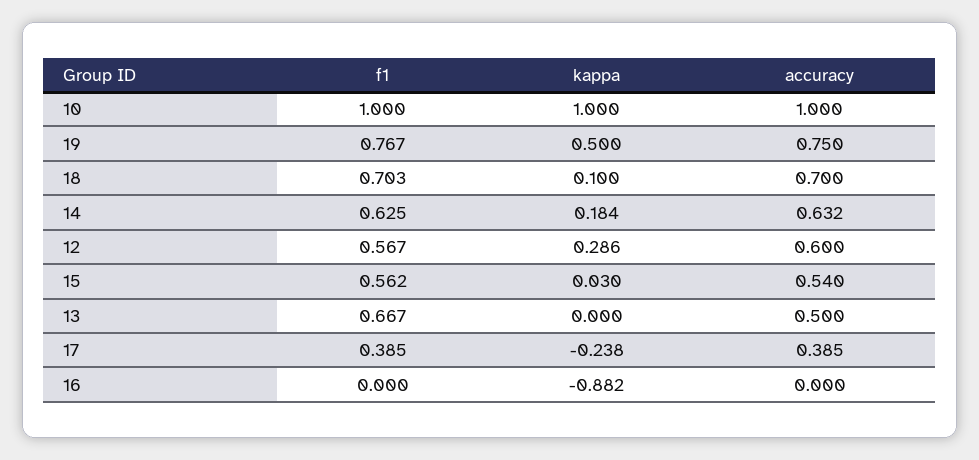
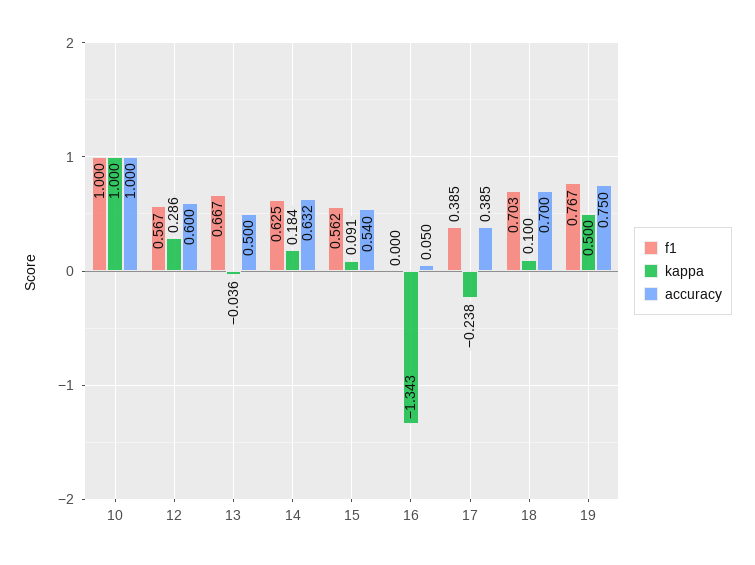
  {
    "f1": {
      "10": 1,
      "19": 0.767,
      "18": 0.703,
      "14": 0.625,
      "12": 0.567,
      "15": 0.562,
      "13": 0.667,
      "17": 0.385,
      "16": 0
    },
    "kappa": {
      "10": 1,
      "19": 0.5,
      "18": 0.1,
      "14": 0.184,
      "12": 0.286,
-     "15": 0.03,
+     "15": 0.091,
-     "13": 0,
+     "13": -0.036,
      "17": -0.238,
-     "16": -0.882
+     "16": -1.343
    },
    "accuracy": {
      "10": 1,
      "19": 0.75,
      "18": 0.7,
      "14": 0.632,
      "12": 0.6,
      "15": 0.54,
      "13": 0.5,
      "17": 0.385,
-     "16": 0
+     "16": 0.05
    }
  }

